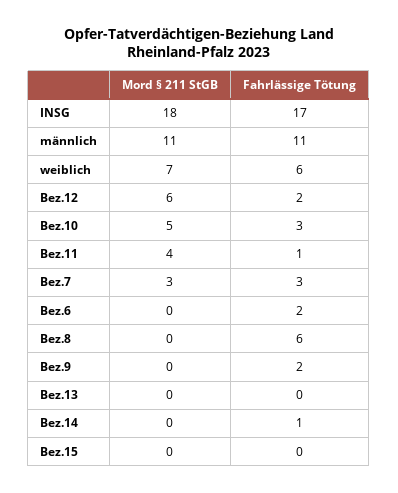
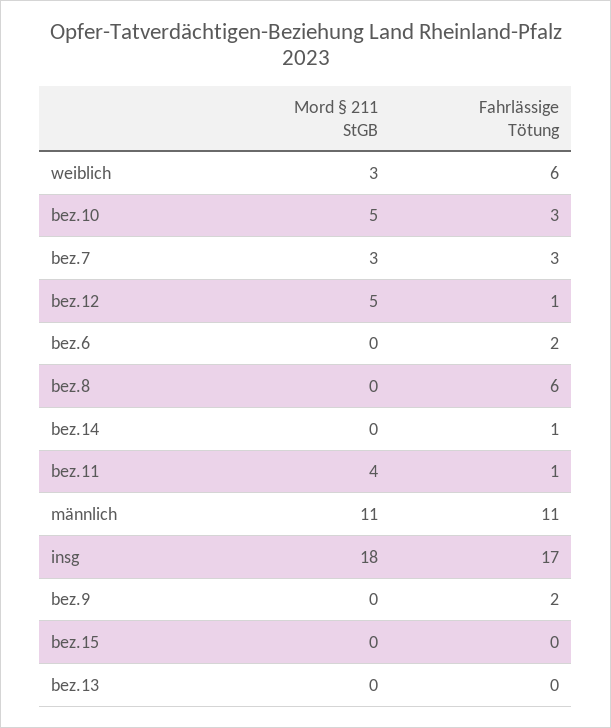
  {
    "Mord § 211 StGB": {
      "INSG": 18,
      "männlich": 11,
-     "weiblich": 7,
+     "weiblich": 3,
-     "Bez.12": 6,
+     "Bez.12": 5,
      "Bez.10": 5,
      "Bez.11": 4,
      "Bez.7": 3,
      "Bez.6": 0,
      "Bez.8": 0,
      "Bez.9": 0,
      "Bez.13": 0,
      "Bez.14": 0,
      "Bez.15": 0
    },
    "Fahrlässige Tötung": {
      "INSG": 17,
      "männlich": 11,
      "weiblich": 6,
-     "Bez.12": 2,
+     "Bez.12": 1,
      "Bez.10": 3,
      "Bez.11": 1,
      "Bez.7": 3,
      "Bez.6": 2,
      "Bez.8": 6,
      "Bez.9": 2,
      "Bez.13": 0,
      "Bez.14": 1,
      "Bez.15": 0
    }
  }

